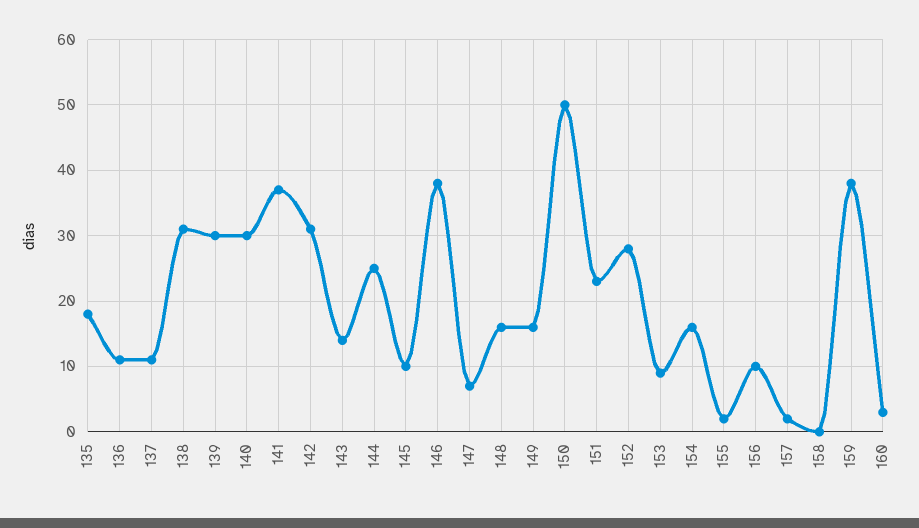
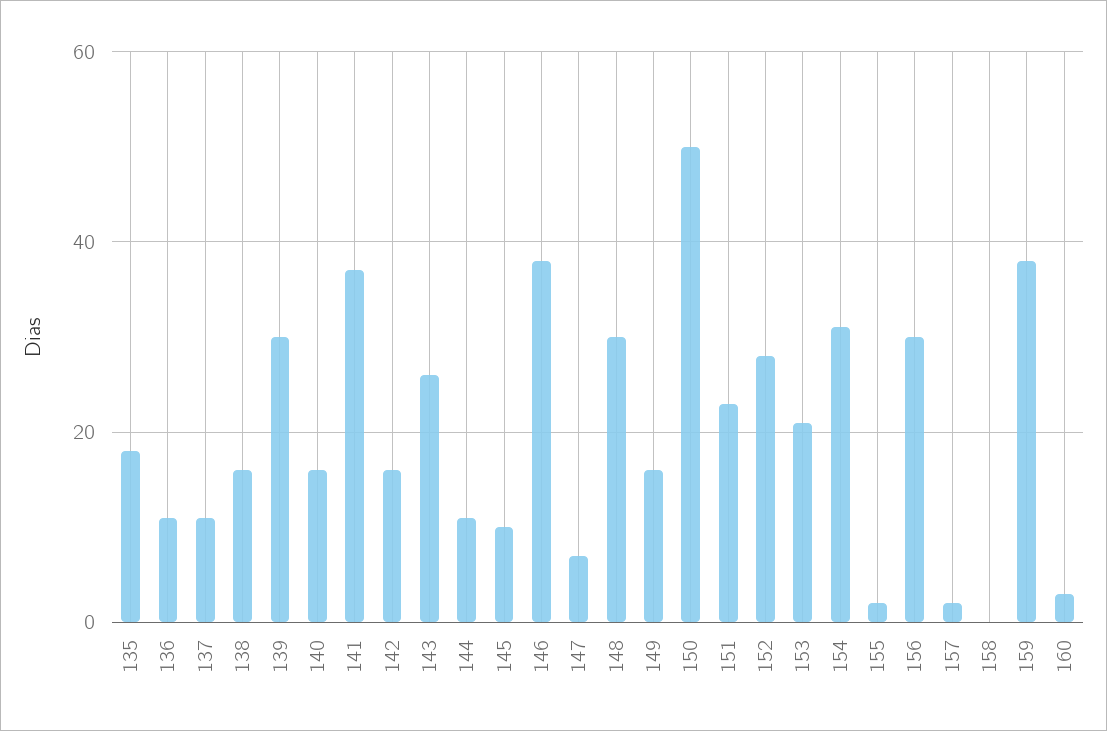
  {
    "135": 18,
    "136": 11,
    "137": 11,
-   "138": 31,
+   "138": 15,
    "139": 30,
-   "140": 30,
+   "140": 15,
    "141": 37,
-   "142": 31,
+   "142": 15,
-   "143": 14,
+   "143": 25,
-   "144": 25,
+   "144": 10,
    "145": 10,
    "146": 38,
    "147": 7,
-   "148": 16,
+   "148": 30,
    "149": 16,
    "150": 50,
    "151": 23,
    "152": 28,
-   "153": 9,
+   "153": 20,
-   "154": 16,
+   "154": 30,
    "155": 2,
-   "156": 10,
+   "156": 30,
    "157": 2,
    "158": 0,
    "159": 38,
    "160": 3
  }

